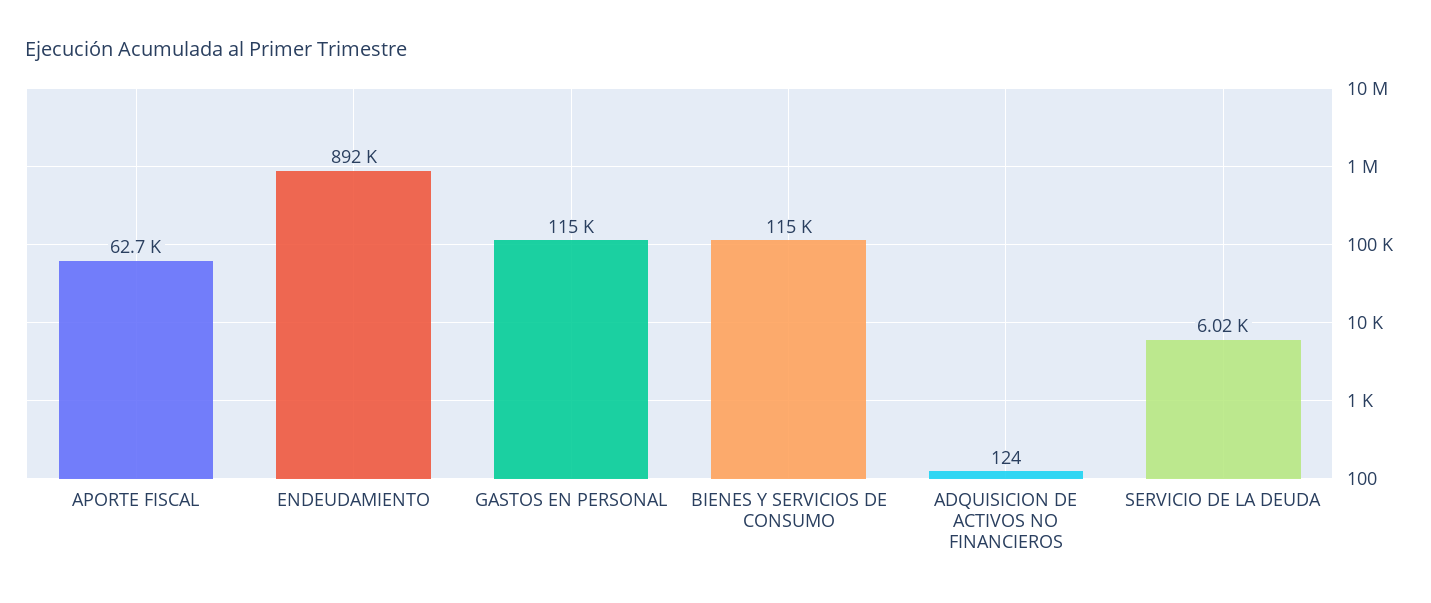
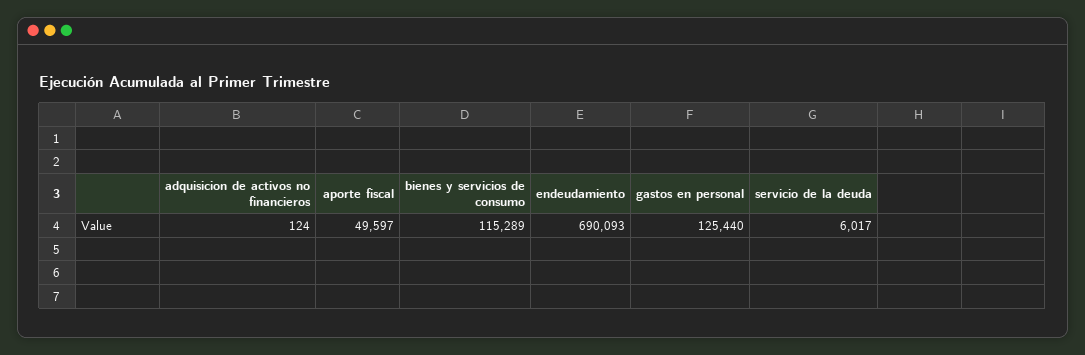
  {
-   "APORTE FISCAL": 62700,
+   "APORTE FISCAL": 49597,
-   "ENDEUDAMIENTO": 892000,
+   "ENDEUDAMIENTO": 690093,
-   "GASTOS EN PERSONAL": 115000,
+   "GASTOS EN PERSONAL": 125440,
    "BIENES Y SERVICIOS DE CONSUMO": 115289,
    "ADQUISICION DE ACTIVOS NO FINANCIEROS": 124,
    "SERVICIO DE LA DEUDA": 6017
  }

